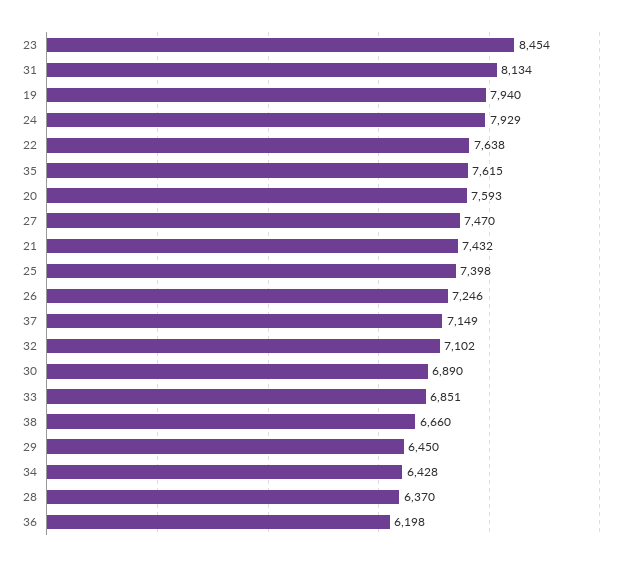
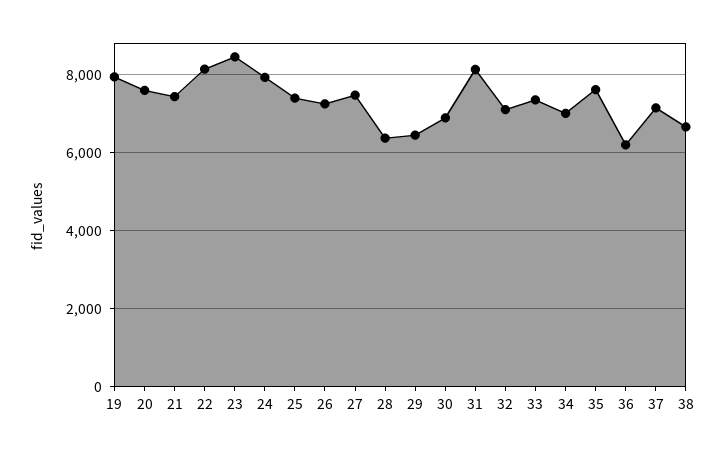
  {
    "23": 8454,
    "31": 8134,
    "19": 7940,
    "24": 7929,
-   "22": 7638,
+   "22": 8200,
    "35": 7615,
    "20": 7593,
    "27": 7470,
    "21": 7432,
    "25": 7398,
    "26": 7246,
    "37": 7149,
    "32": 7102,
    "30": 6890,
-   "33": 6851,
+   "33": 7400,
    "38": 6660,
    "29": 6450,
-   "34": 6428,
+   "34": 7000,
    "28": 6370,
    "36": 6198
  }

